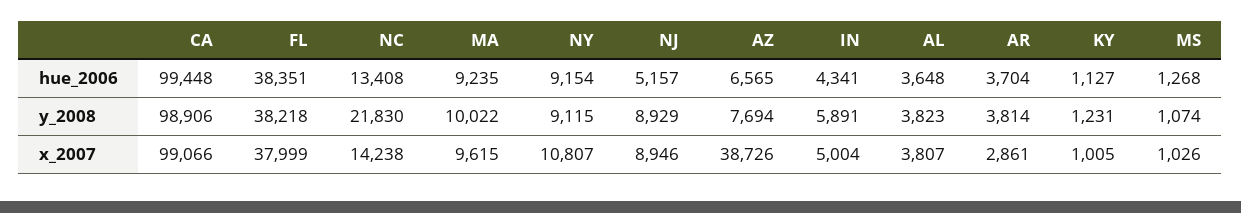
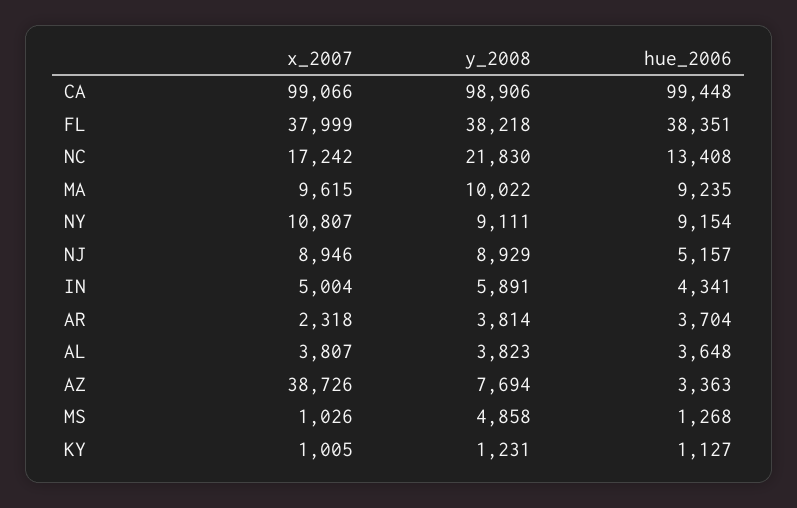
  {
    "CA": {
      "hue_2006": 99448,
      "y_2008": 98906,
      "x_2007": 99066
    },
    "FL": {
      "hue_2006": 38351,
      "y_2008": 38218,
      "x_2007": 37999
    },
    "NC": {
      "hue_2006": 13408,
      "y_2008": 21830,
-     "x_2007": 14238
+     "x_2007": 17242
    },
    "MA": {
      "hue_2006": 9235,
      "y_2008": 10022,
      "x_2007": 9615
    },
    "NY": {
      "hue_2006": 9154,
-     "y_2008": 9115,
+     "y_2008": 9111,
      "x_2007": 10807
    },
    "NJ": {
      "hue_2006": 5157,
      "y_2008": 8929,
      "x_2007": 8946
    },
    "AZ": {
-     "hue_2006": 6565,
+     "hue_2006": 3363,
      "y_2008": 7694,
      "x_2007": 38726
    },
    "IN": {
      "hue_2006": 4341,
      "y_2008": 5891,
      "x_2007": 5004
    },
    "AL": {
      "hue_2006": 3648,
      "y_2008": 3823,
      "x_2007": 3807
    },
    "AR": {
      "hue_2006": 3704,
      "y_2008": 3814,
-     "x_2007": 2861
+     "x_2007": 2318
    },
    "KY": {
      "hue_2006": 1127,
      "y_2008": 1231,
      "x_2007": 1005
    },
    "MS": {
      "hue_2006": 1268,
-     "y_2008": 1074,
+     "y_2008": 4858,
      "x_2007": 1026
    }
  }

